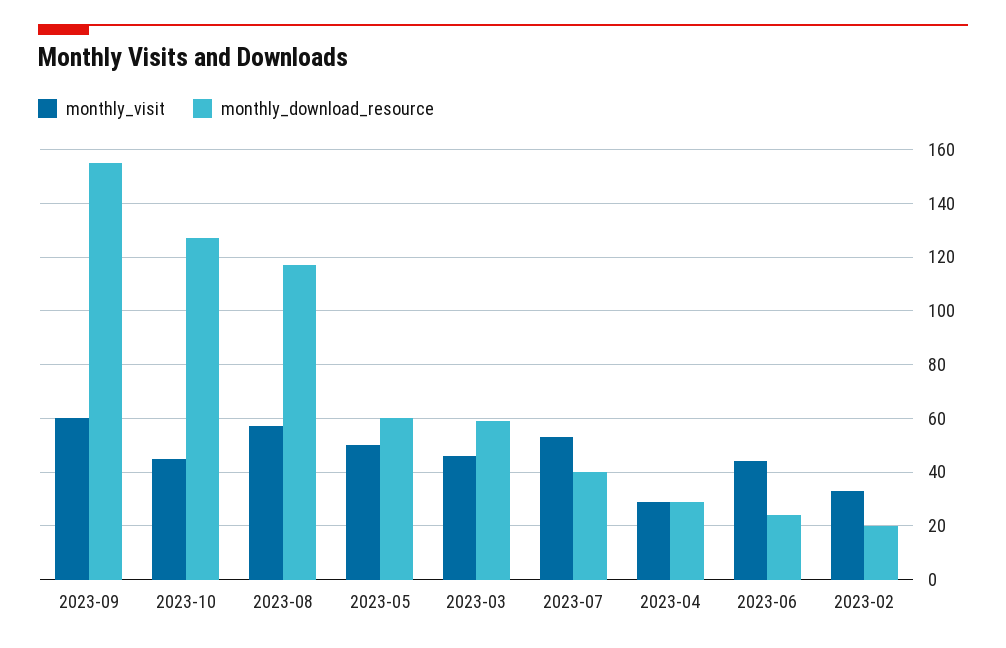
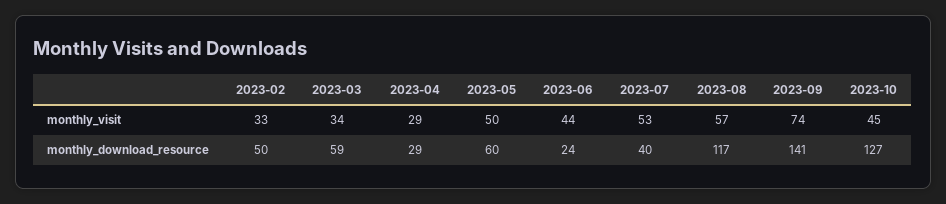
  {
    "monthly_visit": {
-     "2023-09": 60,
+     "2023-09": 74,
      "2023-10": 45,
      "2023-08": 57,
      "2023-05": 50,
-     "2023-03": 45,
+     "2023-03": 34,
      "2023-07": 53,
      "2023-04": 29,
      "2023-06": 44,
      "2023-02": 33
    },
    "monthly_download_resource": {
-     "2023-09": 155,
+     "2023-09": 141,
      "2023-10": 127,
      "2023-08": 117,
      "2023-05": 60,
      "2023-03": 59,
      "2023-07": 40,
      "2023-04": 29,
      "2023-06": 24,
-     "2023-02": 20
+     "2023-02": 50
    }
  }

